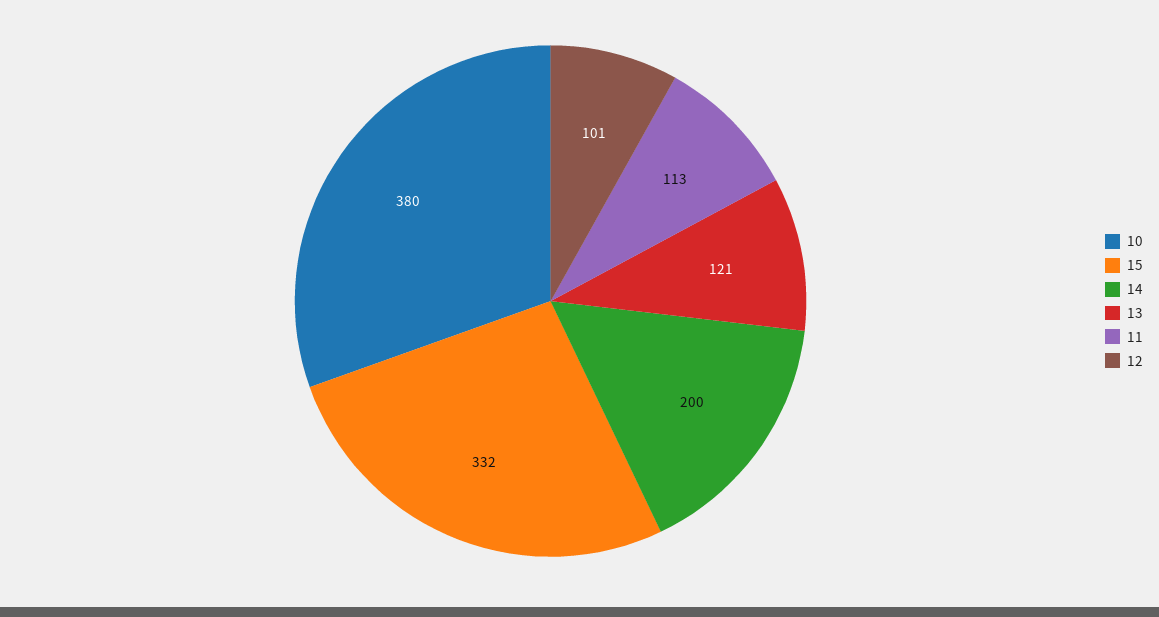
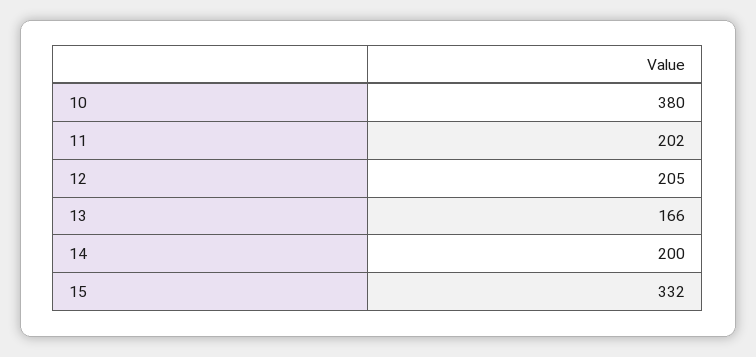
  {
    "10": 380,
    "15": 332,
    "14": 200,
-   "13": 121,
+   "13": 166,
-   "11": 113,
+   "11": 202,
-   "12": 101
+   "12": 205
  }

